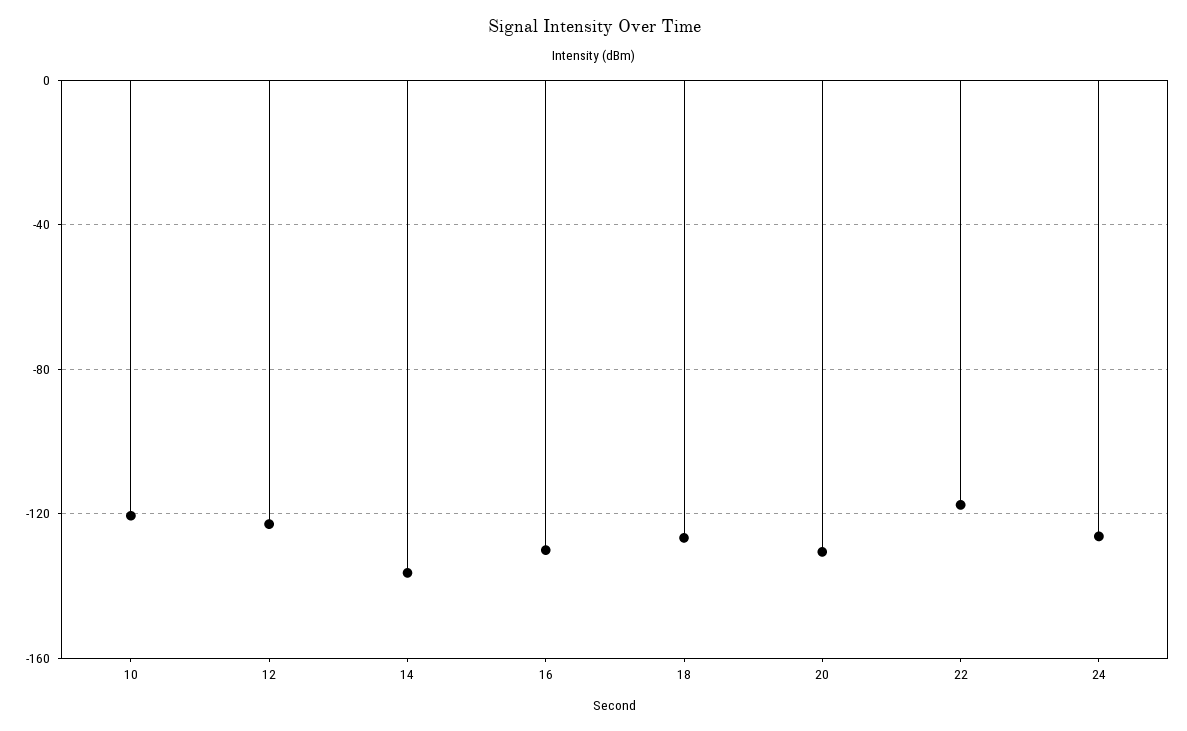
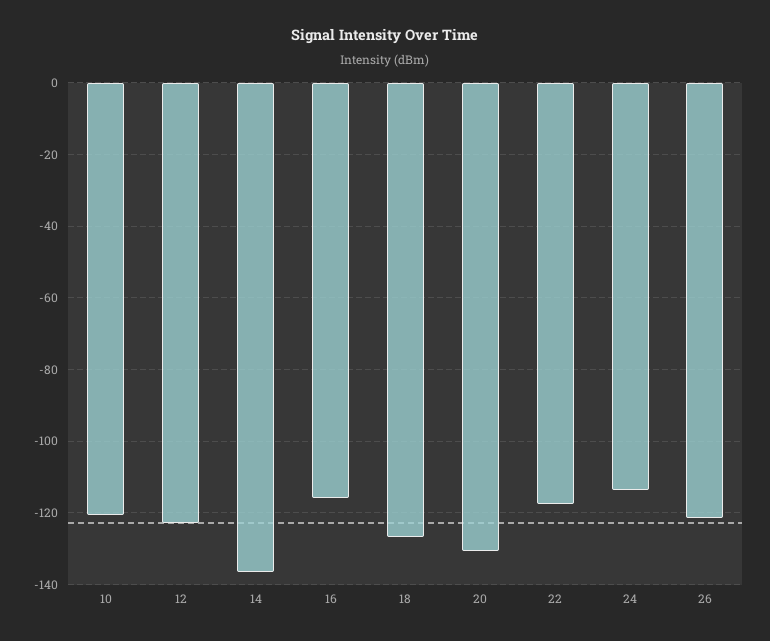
  {
    "10": -120,
    "12": -122,
    "14": -136,
-   "16": -130,
+   "16": -116,
    "18": -126,
    "20": -130,
    "22": -118,
-   "24": -125
+   "24": -114,
+   "26": -122
  }

